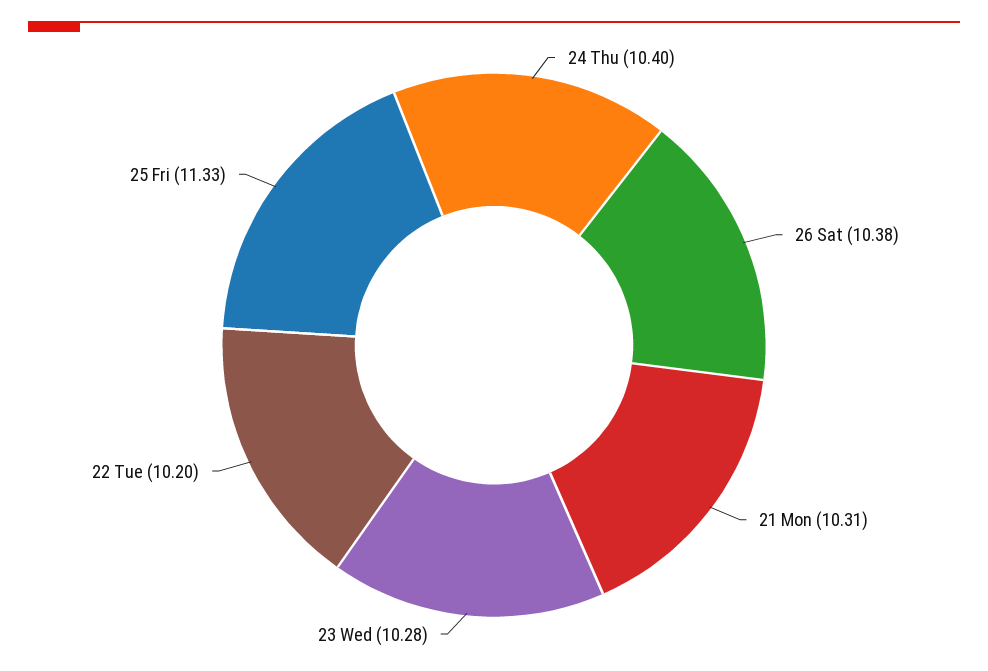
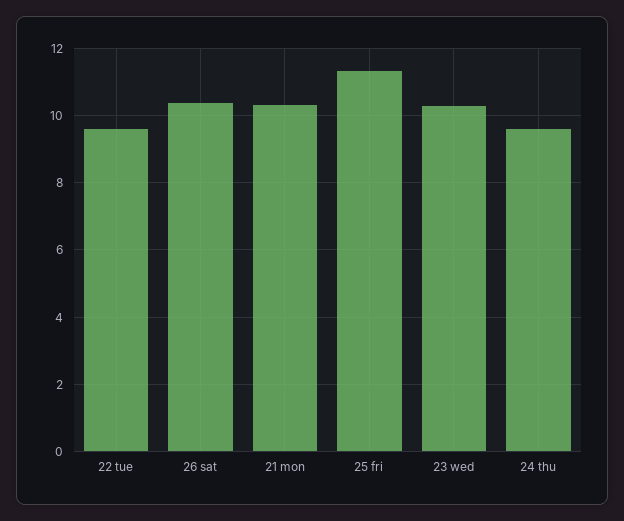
  {
-   "24 Thu": 10.4,
+   "24 Thu": 9.6,
    "26 Sat": 10.38,
    "21 Mon": 10.31,
    "23 Wed": 10.28,
-   "22 Tue": 10.2,
+   "22 Tue": 9.6,
    "25 Fri": 11.33
  }

